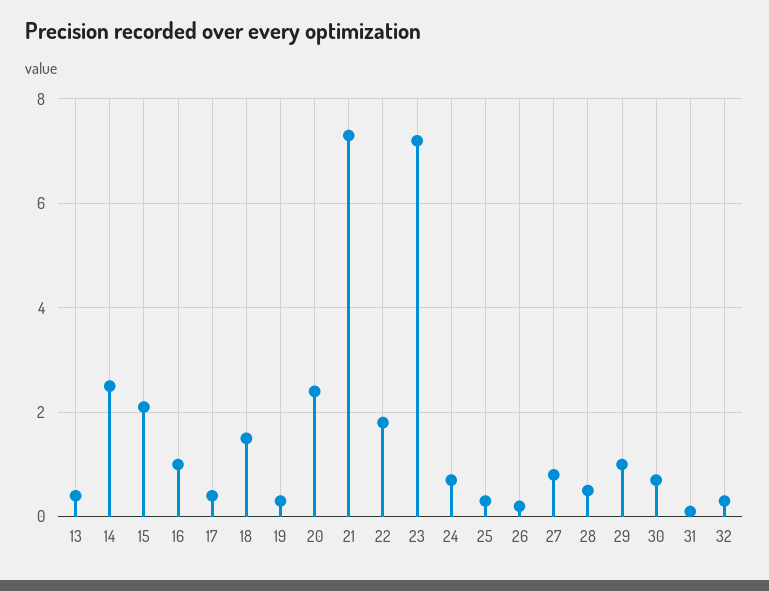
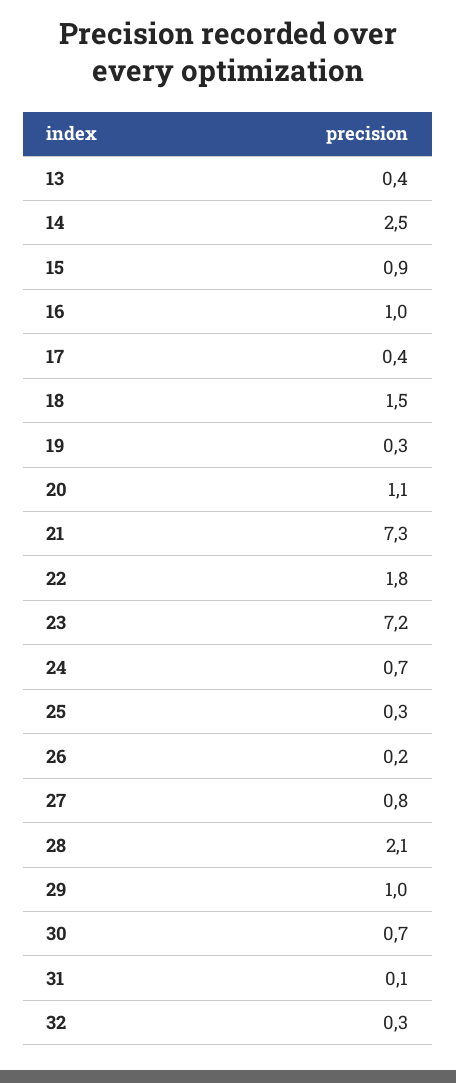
  {
    "13": 0.4,
    "14": 2.5,
-   "15": 2,
+   "15": 0.9,
    "16": 1,
    "17": 0.4,
    "18": 1.5,
    "19": 0.3,
-   "20": 2.5,
+   "20": 1.1,
    "21": 7.3,
    "22": 1.8,
    "23": 7.2,
    "24": 0.7,
    "25": 0.3,
    "26": 0.2,
    "27": 0.8,
-   "28": 0.5,
+   "28": 2.1,
    "29": 1,
    "30": 0.7,
    "31": 0.1,
    "32": 0.3
  }

